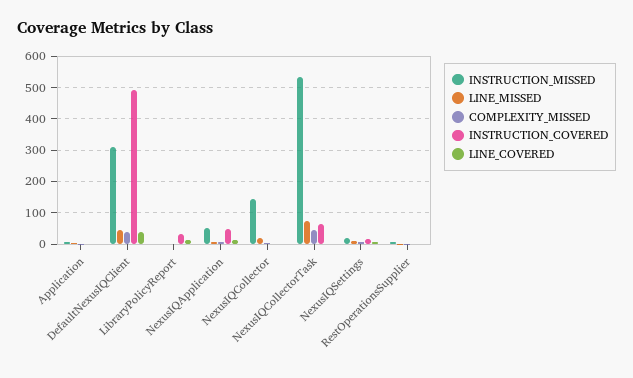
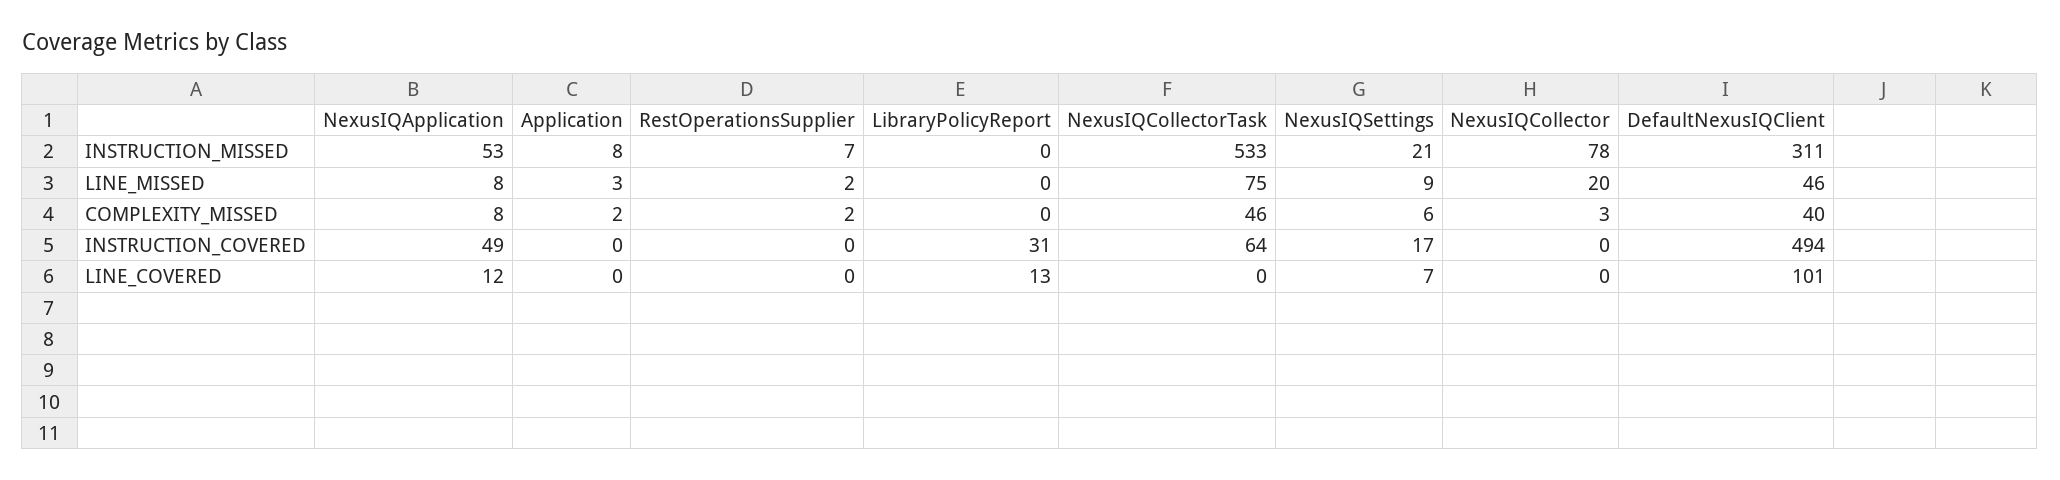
  {
    "INSTRUCTION_MISSED": {
      "Application": 8,
      "DefaultNexusIQClient": 311,
      "LibraryPolicyReport": 0,
      "NexusIQApplication": 53,
-     "NexusIQCollector": 140,
+     "NexusIQCollector": 78,
      "NexusIQCollectorTask": 533,
      "NexusIQSettings": 21,
      "RestOperationsSupplier": 7
    },
    "LINE_MISSED": {
      "Application": 3,
      "DefaultNexusIQClient": 46,
      "LibraryPolicyReport": 0,
      "NexusIQApplication": 8,
      "NexusIQCollector": 20,
      "NexusIQCollectorTask": 75,
      "NexusIQSettings": 9,
      "RestOperationsSupplier": 2
    },
    "COMPLEXITY_MISSED": {
      "Application": 2,
      "DefaultNexusIQClient": 40,
      "LibraryPolicyReport": 0,
      "NexusIQApplication": 8,
      "NexusIQCollector": 3,
      "NexusIQCollectorTask": 46,
      "NexusIQSettings": 6,
      "RestOperationsSupplier": 2
    },
    "INSTRUCTION_COVERED": {
      "Application": 0,
      "DefaultNexusIQClient": 494,
      "LibraryPolicyReport": 31,
      "NexusIQApplication": 49,
      "NexusIQCollector": 0,
      "NexusIQCollectorTask": 64,
      "NexusIQSettings": 17,
      "RestOperationsSupplier": 0
    },
    "LINE_COVERED": {
      "Application": 0,
-     "DefaultNexusIQClient": 40,
+     "DefaultNexusIQClient": 101,
      "LibraryPolicyReport": 13,
      "NexusIQApplication": 12,
      "NexusIQCollector": 0,
      "NexusIQCollectorTask": 0,
      "NexusIQSettings": 7,
      "RestOperationsSupplier": 0
    }
  }

